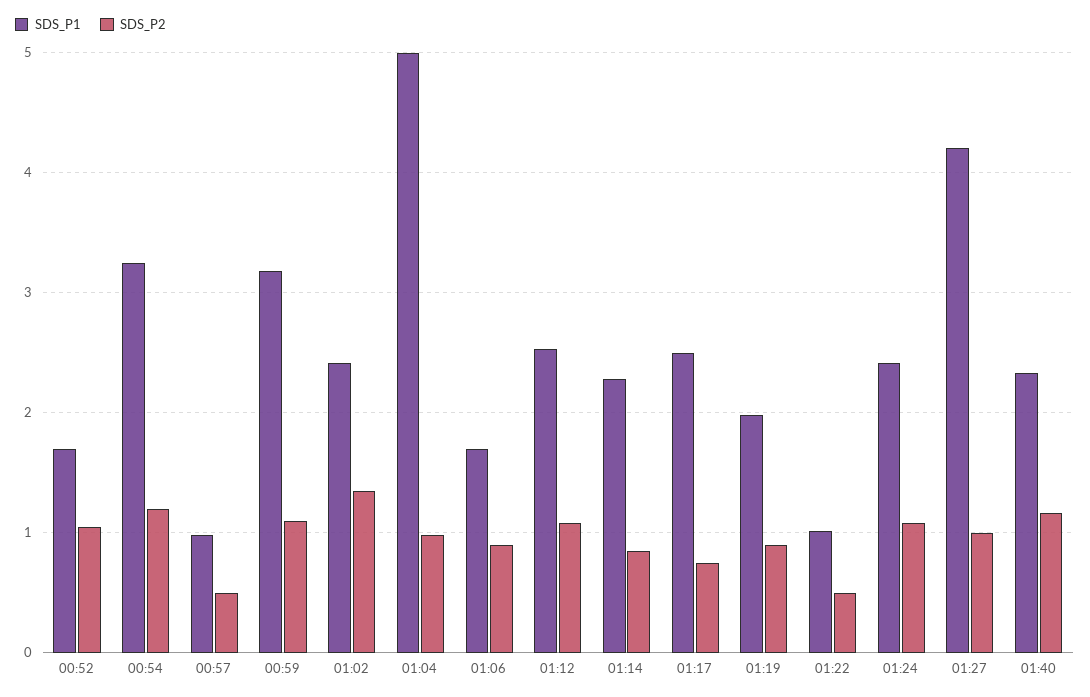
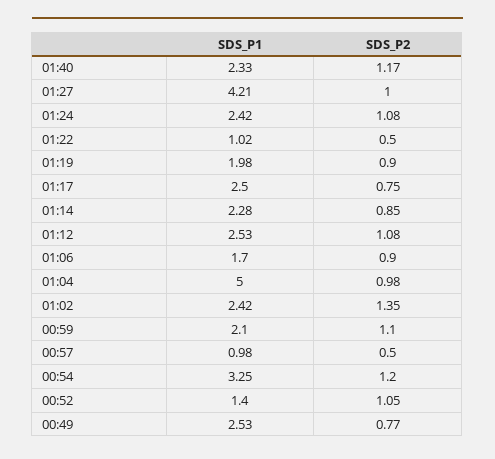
  {
    "SDS_P1": {
-     "00:52": 1.7,
+     "00:52": 1.4,
      "00:54": 3.25,
      "00:57": 0.98,
-     "00:59": 3.2,
+     "00:59": 2.1,
      "01:02": 2.42,
      "01:04": 5,
      "01:06": 1.7,
      "01:12": 2.53,
      "01:14": 2.28,
      "01:17": 2.5,
      "01:19": 1.98,
      "01:22": 1.02,
      "01:24": 2.42,
      "01:27": 4.21,
-     "01:40": 2.33
+     "01:40": 2.33,
+     "00:49": 2.53
    },
    "SDS_P2": {
      "00:52": 1.05,
      "00:54": 1.2,
      "00:57": 0.5,
      "00:59": 1.1,
      "01:02": 1.35,
      "01:04": 0.98,
      "01:06": 0.9,
      "01:12": 1.08,
      "01:14": 0.85,
      "01:17": 0.75,
      "01:19": 0.9,
      "01:22": 0.5,
      "01:24": 1.08,
      "01:27": 1,
-     "01:40": 1.17
+     "01:40": 1.17,
+     "00:49": 0.77
    }
  }

